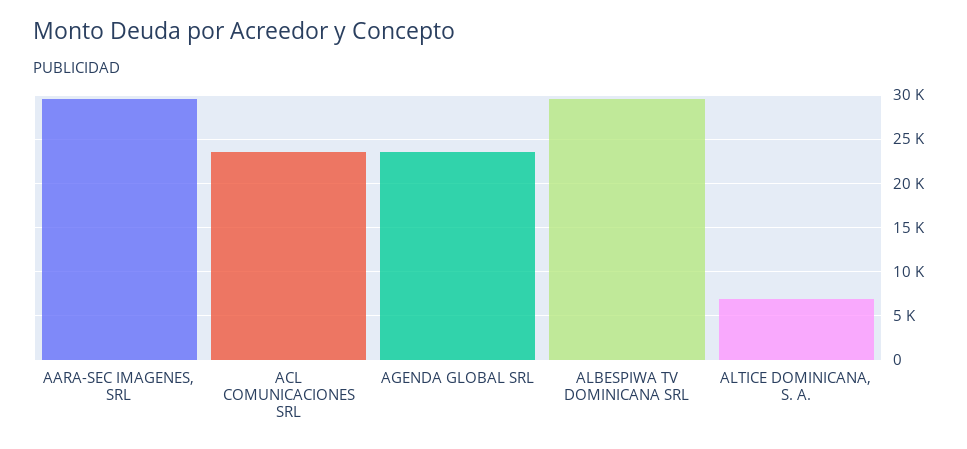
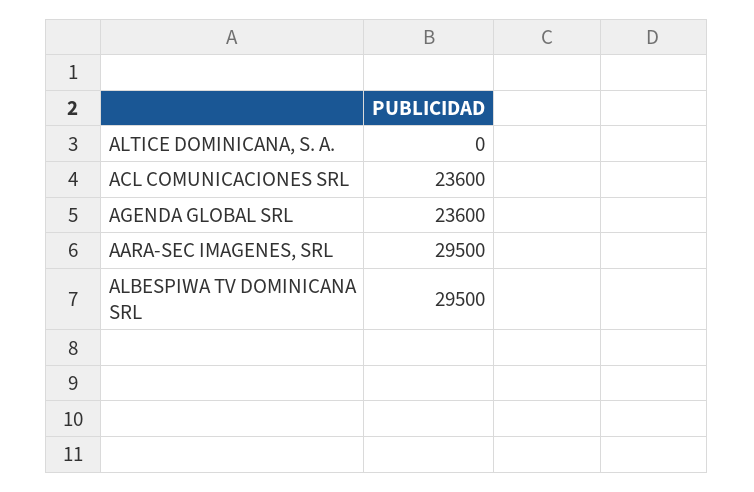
  {
    "AARA-SEC IMAGENES, SRL": 29500,
    "ACL COMUNICACIONES SRL": 23600,
    "AGENDA GLOBAL SRL": 23600,
    "ALBESPIWA TV DOMINICANA SRL": 29500,
-   "ALTICE DOMINICANA, S. A.": 7000
+   "ALTICE DOMINICANA, S. A.": 0
  }

